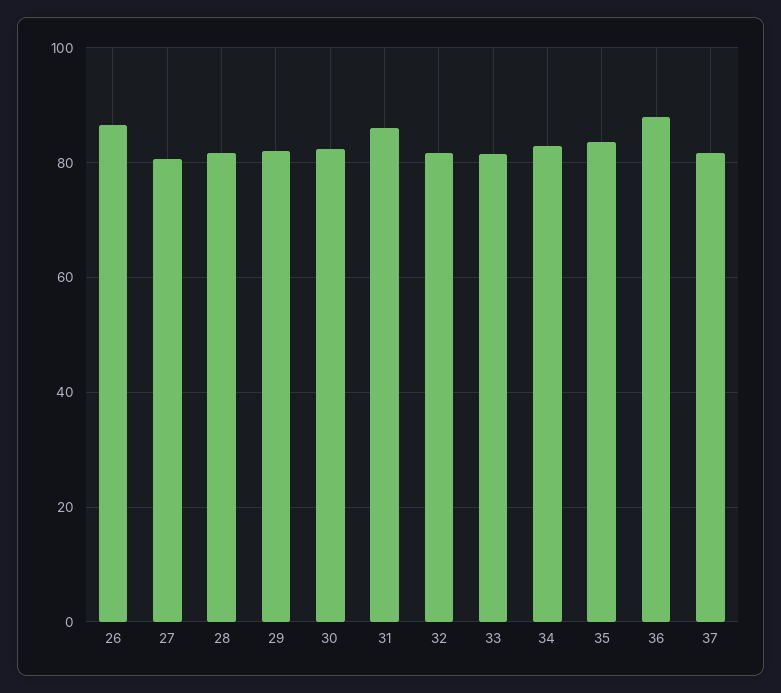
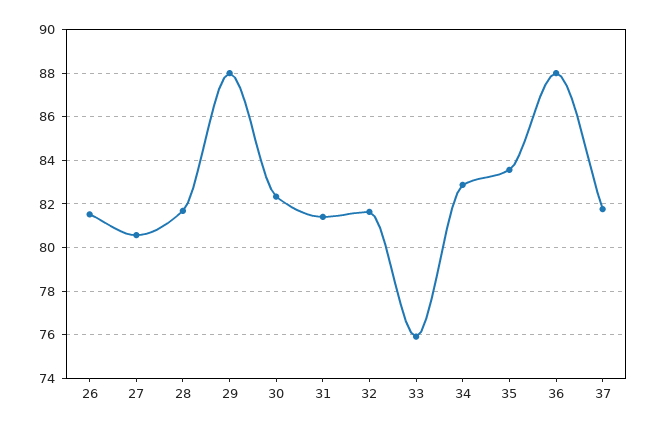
  {
-   "26": 86,
+   "26": 81.5,
    "27": 80.5,
    "28": 81.5,
-   "29": 82,
+   "29": 88,
    "30": 82.5,
-   "31": 86,
+   "31": 81.5,
    "32": 81.5,
-   "33": 82,
+   "33": 76,
    "34": 83,
    "35": 83.5,
    "36": 88,
    "37": 82
  }

